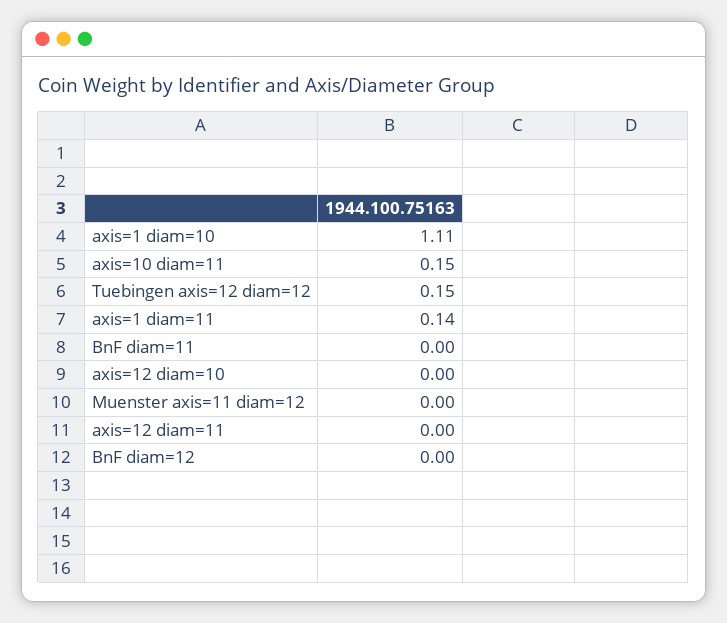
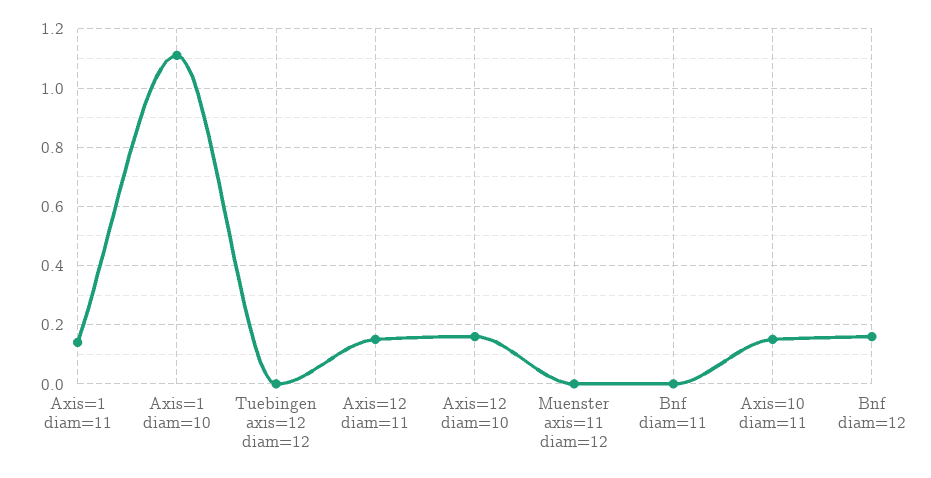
  {
    "axis=1 diam=10": 1.11,
    "axis=10 diam=11": 0.15,
-   "Tuebingen axis=12 diam=12": 0.15,
+   "Tuebingen axis=12 diam=12": 0,
    "axis=1 diam=11": 0.14,
    "BnF diam=11": 0,
-   "axis=12 diam=10": 0,
+   "axis=12 diam=10": 0.15,
    "Muenster axis=11 diam=12": 0,
-   "axis=12 diam=11": 0,
+   "axis=12 diam=11": 0.15,
-   "BnF diam=12": 0
+   "BnF diam=12": 0.15
  }

